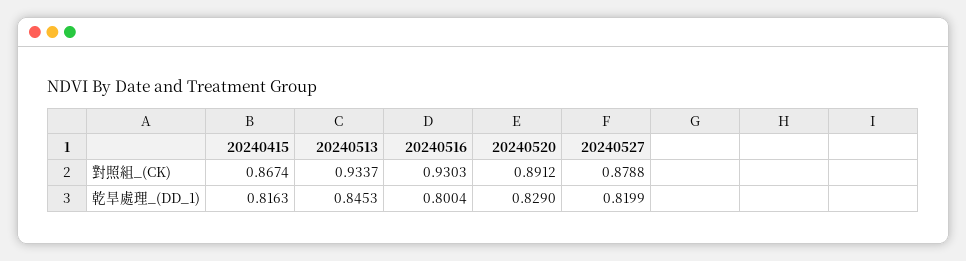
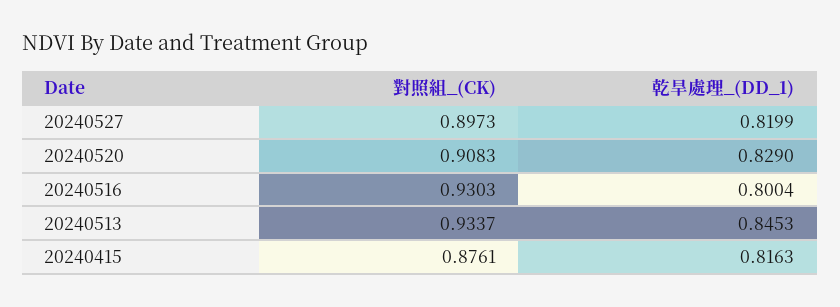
  {
    "20240415": {
-     "對照組_(CK)": 0.8674,
+     "對照組_(CK)": 0.8761,
      "乾旱處理_(DD_1)": 0.8163
    },
    "20240513": {
      "對照組_(CK)": 0.9337,
      "乾旱處理_(DD_1)": 0.8453
    },
    "20240516": {
      "對照組_(CK)": 0.9303,
      "乾旱處理_(DD_1)": 0.8004
    },
    "20240520": {
-     "對照組_(CK)": 0.8912,
+     "對照組_(CK)": 0.9083,
      "乾旱處理_(DD_1)": 0.829
    },
    "20240527": {
-     "對照組_(CK)": 0.8788,
+     "對照組_(CK)": 0.8973,
      "乾旱處理_(DD_1)": 0.8199
    }
  }

